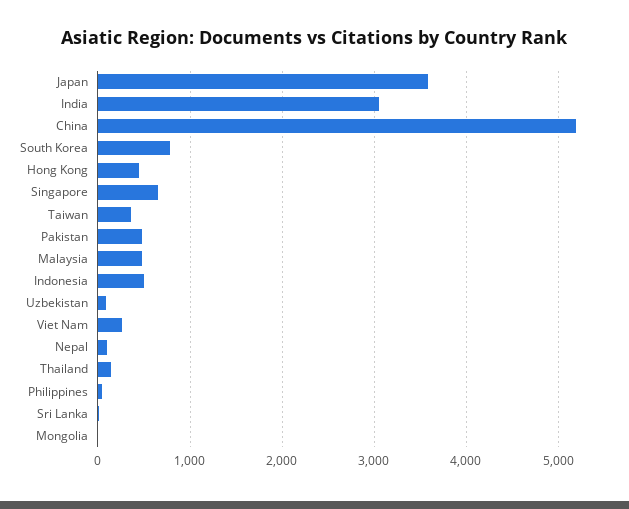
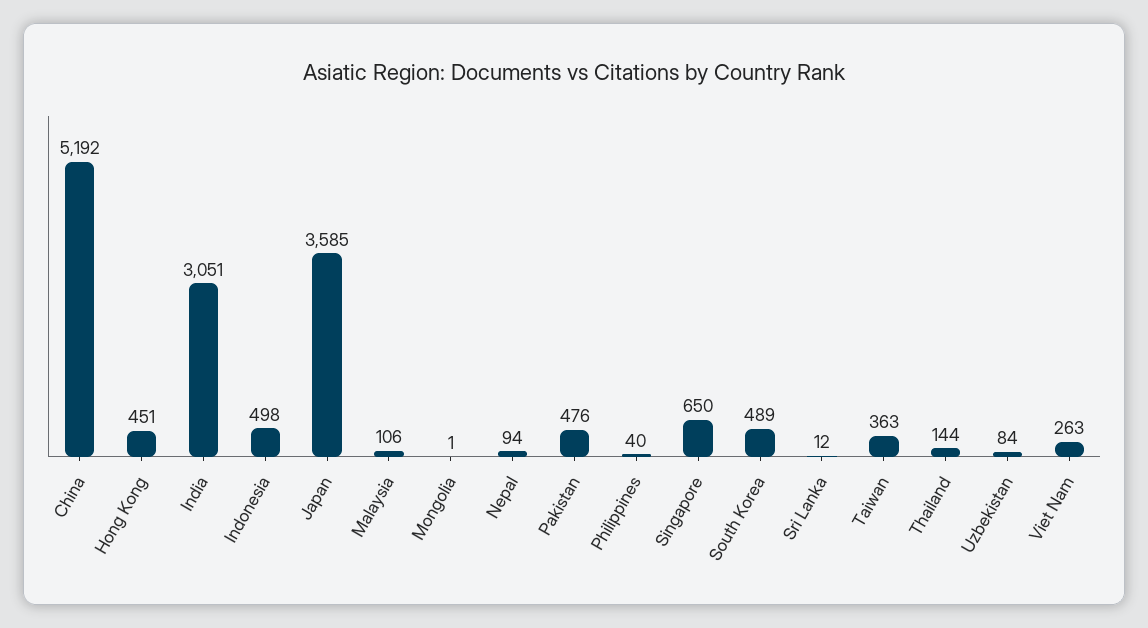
  {
    "Japan": 3585,
    "India": 3051,
    "China": 5192,
-   "South Korea": 800,
+   "South Korea": 489,
    "Hong Kong": 451,
    "Singapore": 650,
    "Taiwan": 363,
    "Pakistan": 476,
-   "Malaysia": 500,
+   "Malaysia": 106,
    "Indonesia": 498,
    "Uzbekistan": 84,
    "Viet Nam": 263,
    "Nepal": 94,
    "Thailand": 144,
    "Philippines": 40,
    "Sri Lanka": 12,
    "Mongolia": 1
  }

